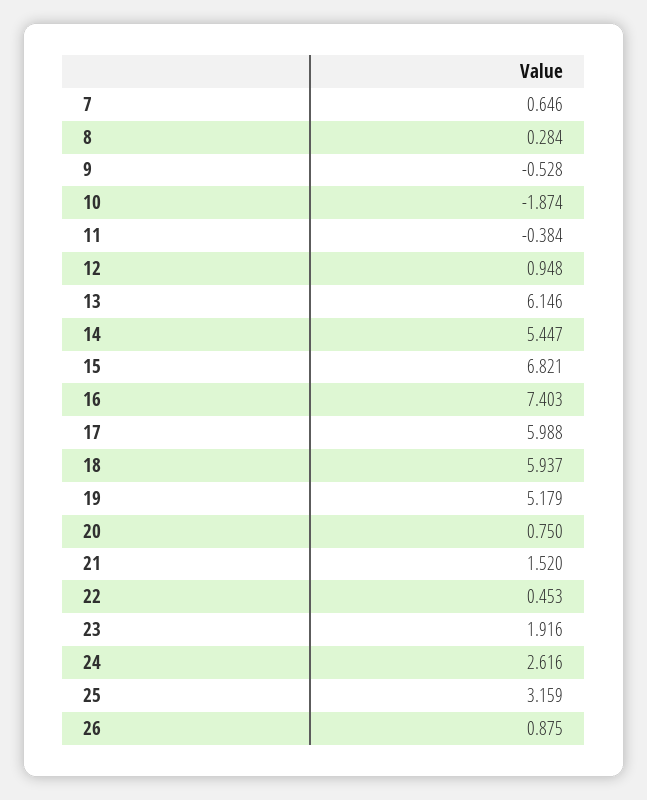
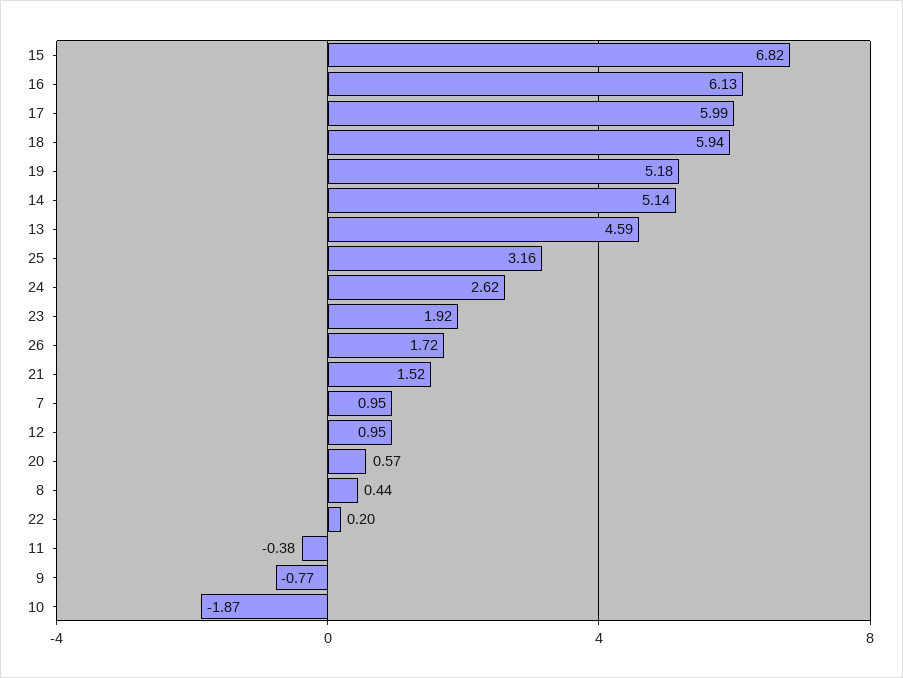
  {
-   "7": 0.646,
+   "7": 0.95,
-   "8": 0.284,
+   "8": 0.44,
-   "9": -0.528,
+   "9": -0.77,
    "10": -1.874,
    "11": -0.384,
    "12": 0.948,
-   "13": 6.146,
+   "13": 4.59,
-   "14": 5.447,
+   "14": 5.14,
    "15": 6.821,
-   "16": 7.403,
+   "16": 6.13,
    "17": 5.988,
    "18": 5.937,
    "19": 5.179,
-   "20": 0.75,
+   "20": 0.57,
    "21": 1.52,
-   "22": 0.453,
+   "22": 0.2,
    "23": 1.916,
    "24": 2.616,
    "25": 3.159,
-   "26": 0.875
+   "26": 1.72
  }

